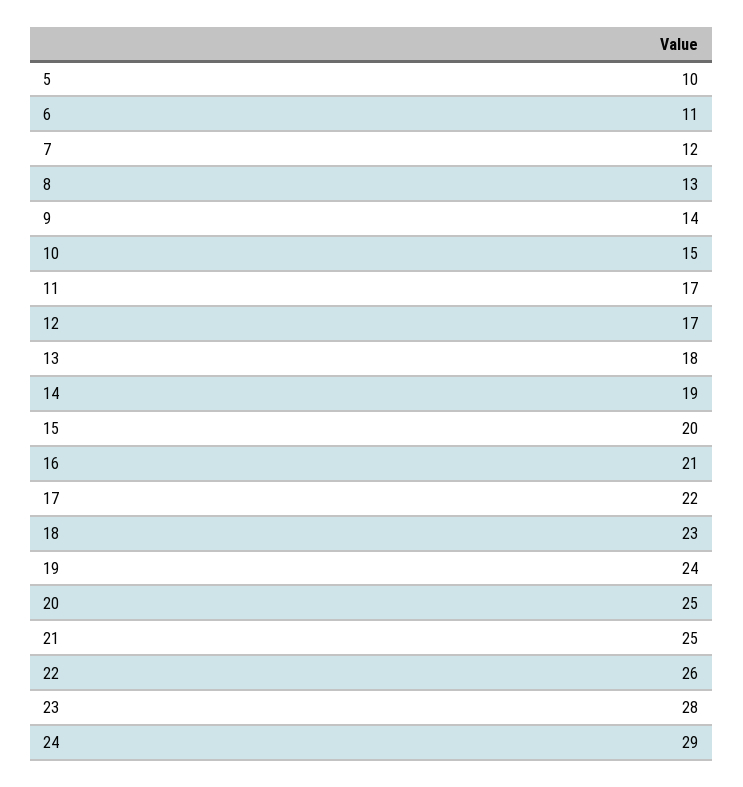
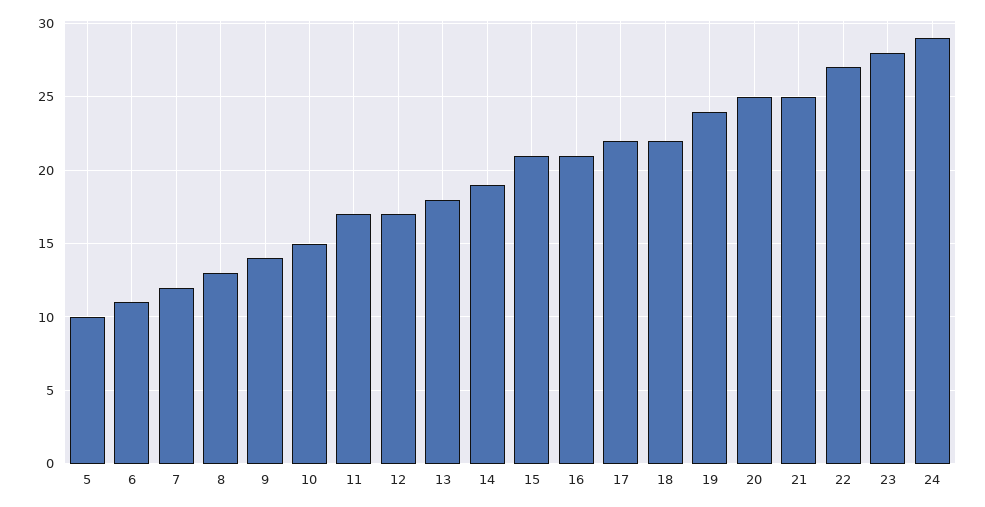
  {
    "5": 10,
    "6": 11,
    "7": 12,
    "8": 13,
    "9": 14,
    "10": 15,
    "11": 17,
    "12": 17,
    "13": 18,
    "14": 19,
-   "15": 20,
+   "15": 21,
    "16": 21,
    "17": 22,
-   "18": 23,
+   "18": 22,
    "19": 24,
    "20": 25,
    "21": 25,
-   "22": 26,
+   "22": 27,
    "23": 28,
    "24": 29
  }

